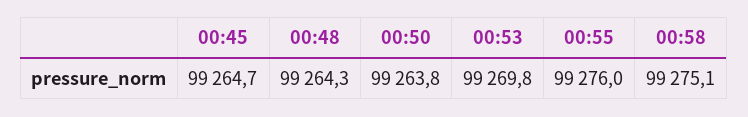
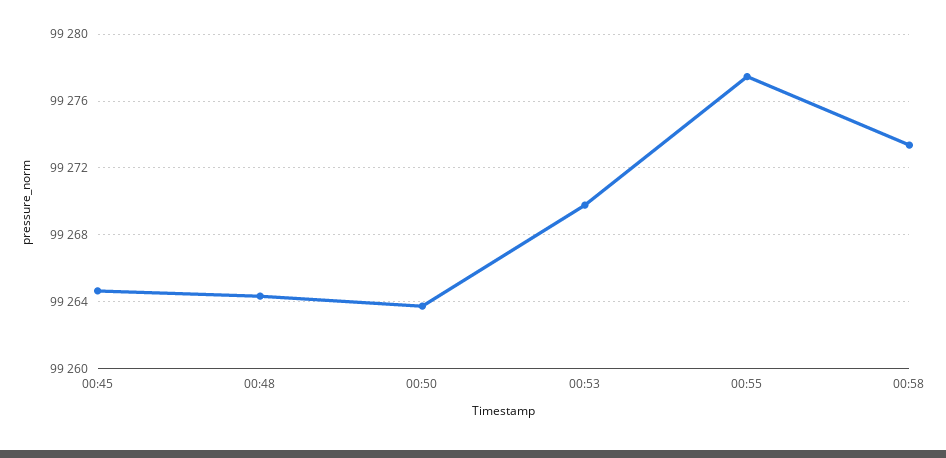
  {
    "00:45": 99264.7,
    "00:48": 99264.3,
    "00:50": 99263.8,
    "00:53": 99269.8,
-   "00:55": 99276,
+   "00:55": 99277.5,
-   "00:58": 99275.1
+   "00:58": 99273.5
  }

